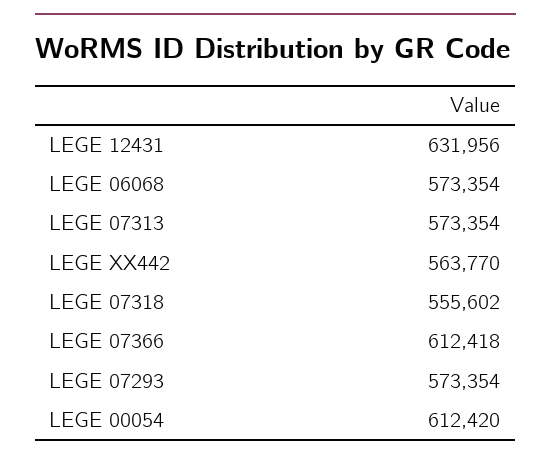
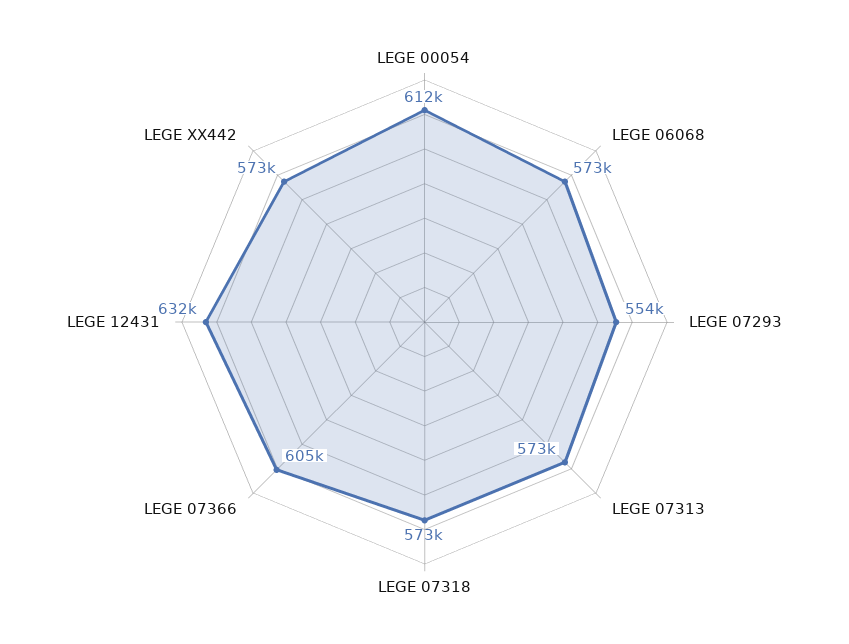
  {
    "LEGE 12431": 631956,
    "LEGE 06068": 573354,
    "LEGE 07313": 573354,
-   "LEGE XX442": 563770,
+   "LEGE XX442": 573000,
-   "LEGE 07318": 555602,
+   "LEGE 07318": 573000,
-   "LEGE 07366": 612418,
+   "LEGE 07366": 605000,
-   "LEGE 07293": 573354,
+   "LEGE 07293": 554000,
    "LEGE 00054": 612420
  }

